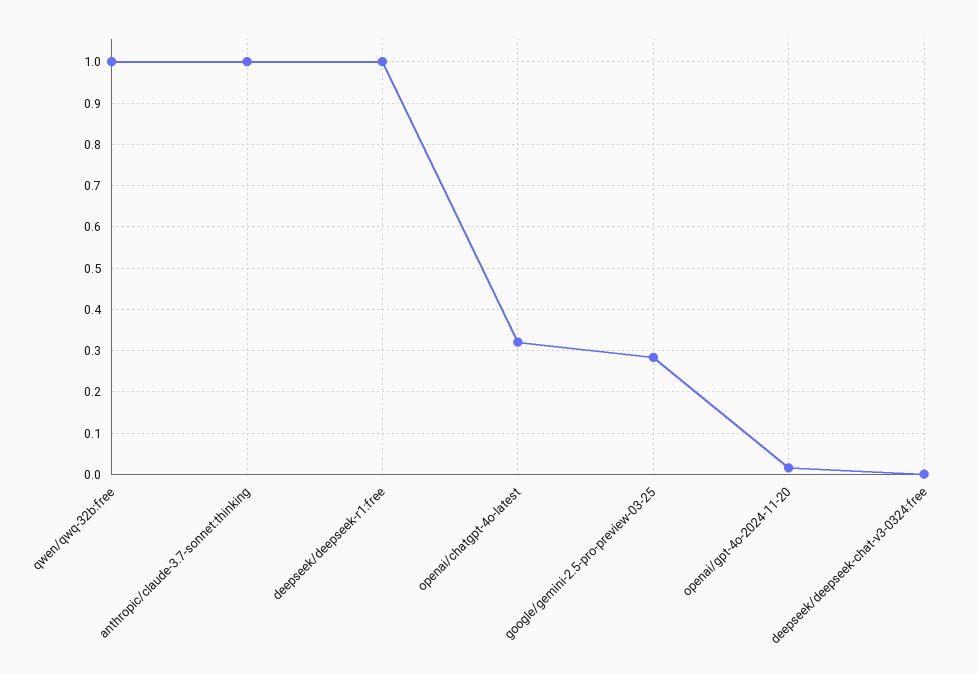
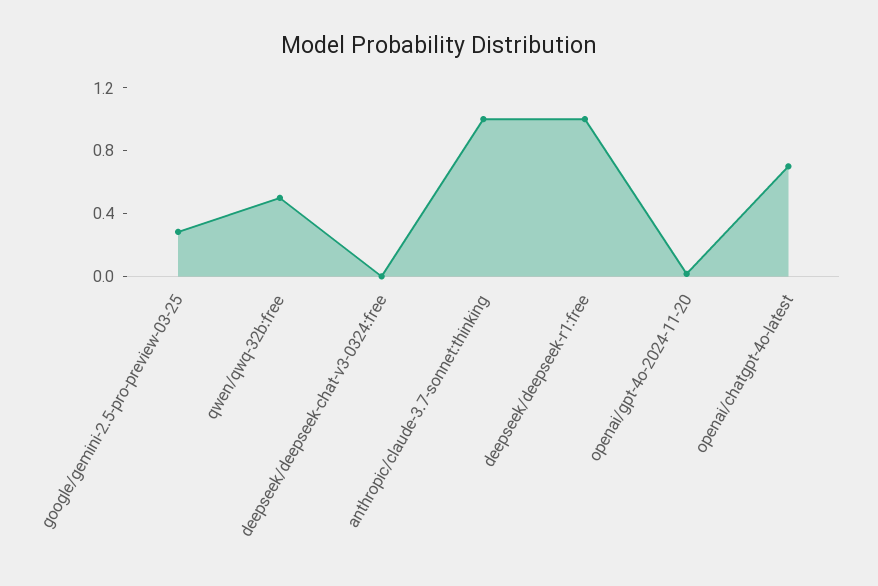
  {
-   "qwen/qwq-32b:free": 1,
+   "qwen/qwq-32b:free": 0.5,
    "anthropic/claude-3.7-sonnet:thinking": 1,
    "deepseek/deepseek-r1:free": 1,
-   "openai/chatgpt-4o-latest": 0.32,
+   "openai/chatgpt-4o-latest": 0.7,
    "google/gemini-2.5-pro-preview-03-25": 0.28,
    "openai/gpt-4o-2024-11-20": 0.02,
    "deepseek/deepseek-chat-v3-0324:free": 0
  }

